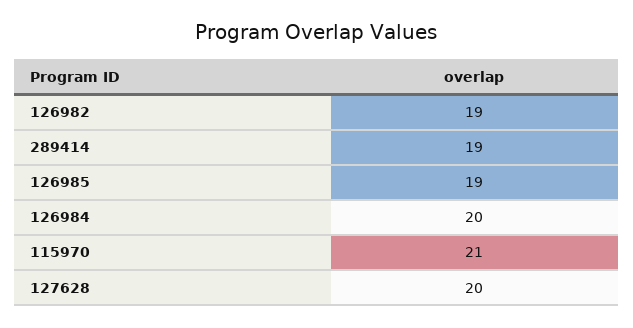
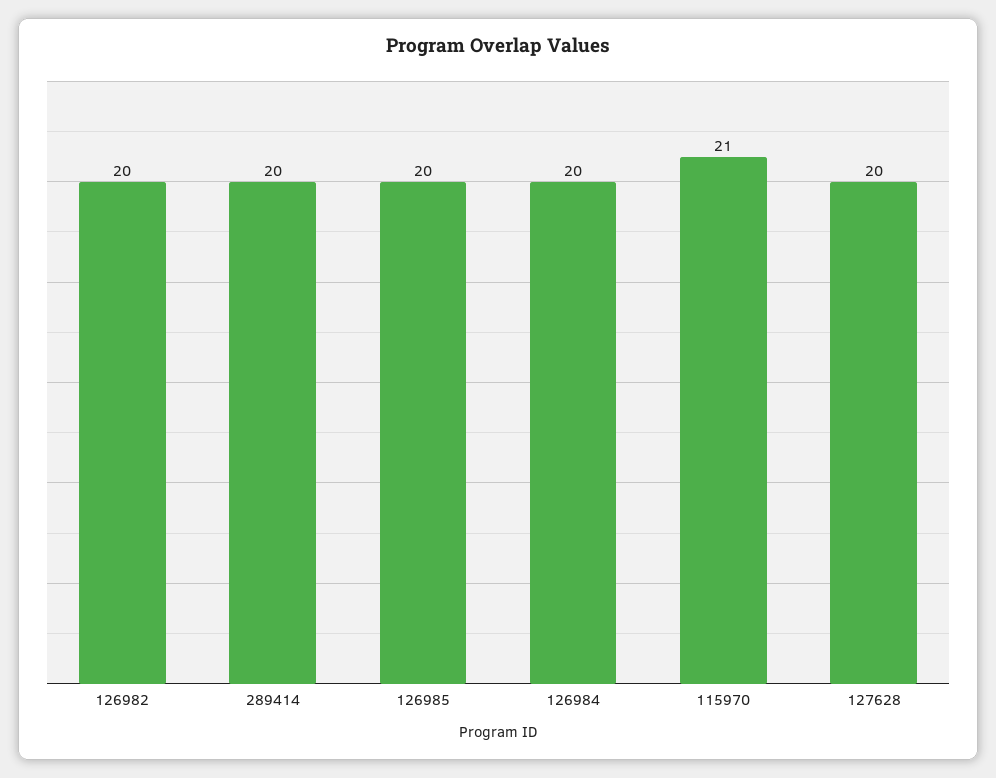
  {
-   "126982": 19,
+   "126982": 20,
-   "289414": 19,
+   "289414": 20,
-   "126985": 19,
+   "126985": 20,
    "126984": 20,
    "115970": 21,
    "127628": 20
  }

